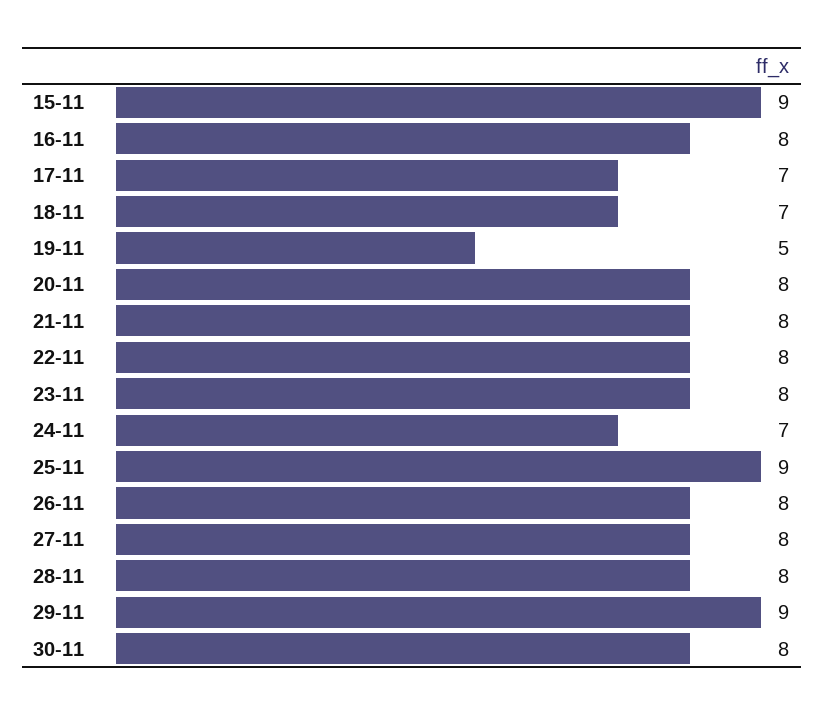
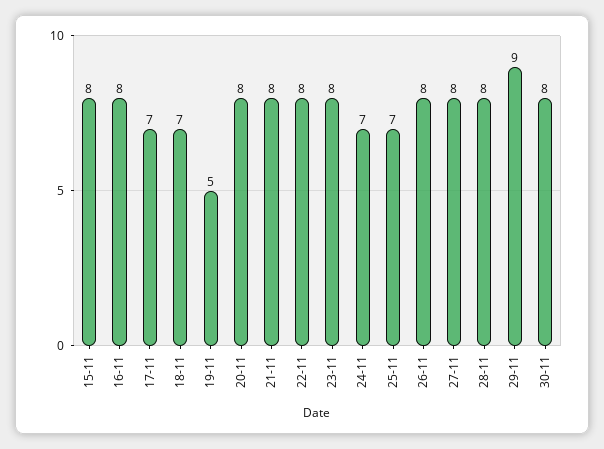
  {
-   "15-11": 9,
+   "15-11": 8,
    "16-11": 8,
    "17-11": 7,
    "18-11": 7,
    "19-11": 5,
    "20-11": 8,
    "21-11": 8,
    "22-11": 8,
    "23-11": 8,
    "24-11": 7,
-   "25-11": 9,
+   "25-11": 7,
    "26-11": 8,
    "27-11": 8,
    "28-11": 8,
    "29-11": 9,
    "30-11": 8
  }

